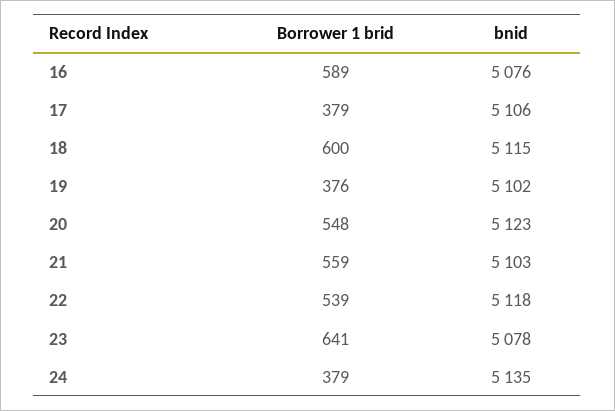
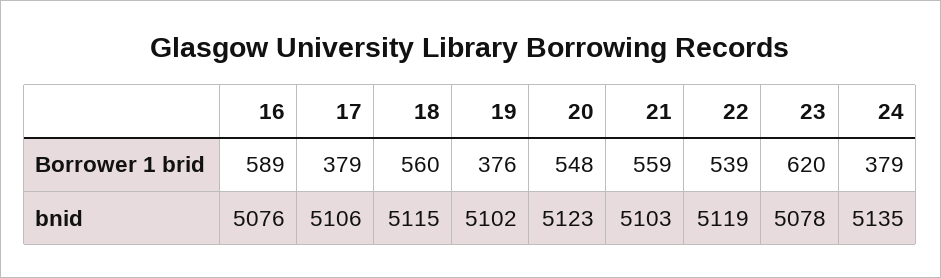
  {
    "Borrower 1 brid": {
      "16": 589,
      "17": 379,
-     "18": 600,
+     "18": 560,
      "19": 376,
      "20": 548,
      "21": 559,
      "22": 539,
-     "23": 641,
+     "23": 620,
      "24": 379
    },
    "bnid": {
      "16": 5076,
      "17": 5106,
      "18": 5115,
      "19": 5102,
      "20": 5123,
      "21": 5103,
-     "22": 5118,
+     "22": 5119,
      "23": 5078,
      "24": 5135
    }
  }

